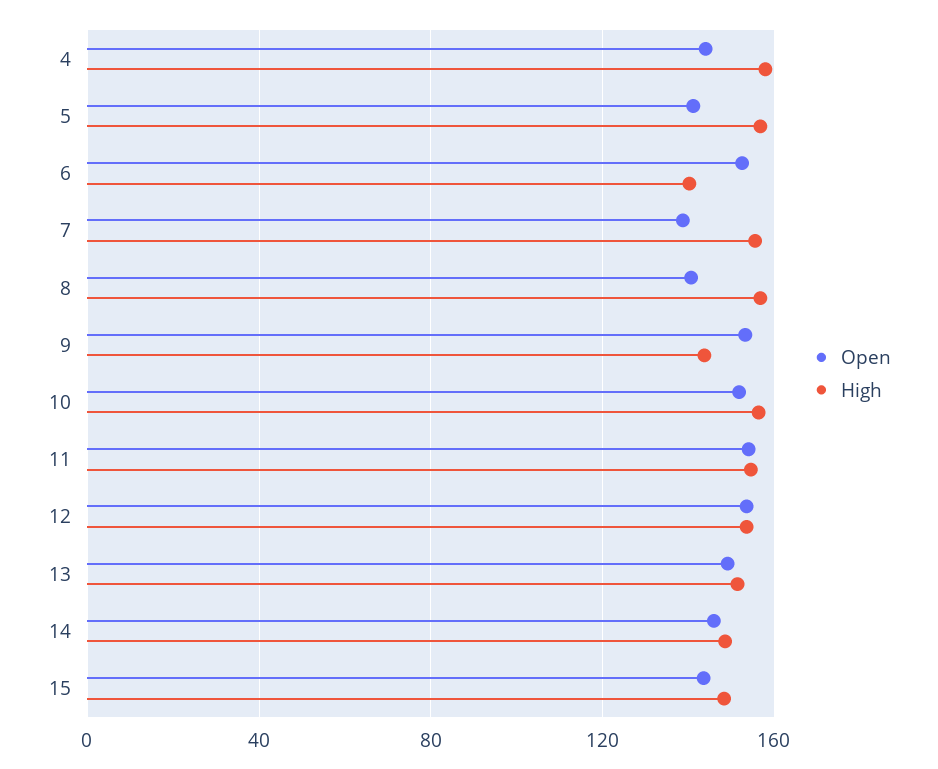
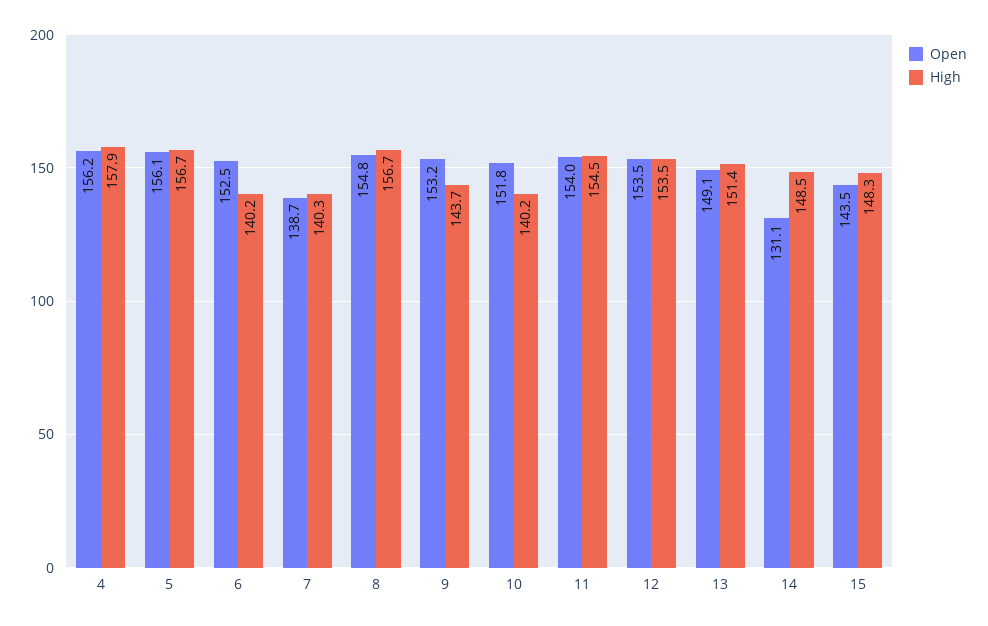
  {
    "Open": {
-     "4": 145,
+     "4": 156.2,
-     "5": 140,
+     "5": 156.1,
      "6": 152.5,
      "7": 138.7,
-     "8": 140,
+     "8": 154.8,
      "9": 153.2,
      "10": 151.8,
      "11": 154,
      "12": 153.5,
      "13": 149.1,
-     "14": 145,
+     "14": 131.1,
      "15": 143.5
    },
    "High": {
      "4": 157.9,
      "5": 156.7,
      "6": 140.2,
-     "7": 155,
+     "7": 140.3,
      "8": 156.7,
      "9": 143.7,
-     "10": 155,
+     "10": 140.2,
      "11": 154.5,
      "12": 153.5,
      "13": 151.4,
      "14": 148.5,
      "15": 148.3
    }
  }

